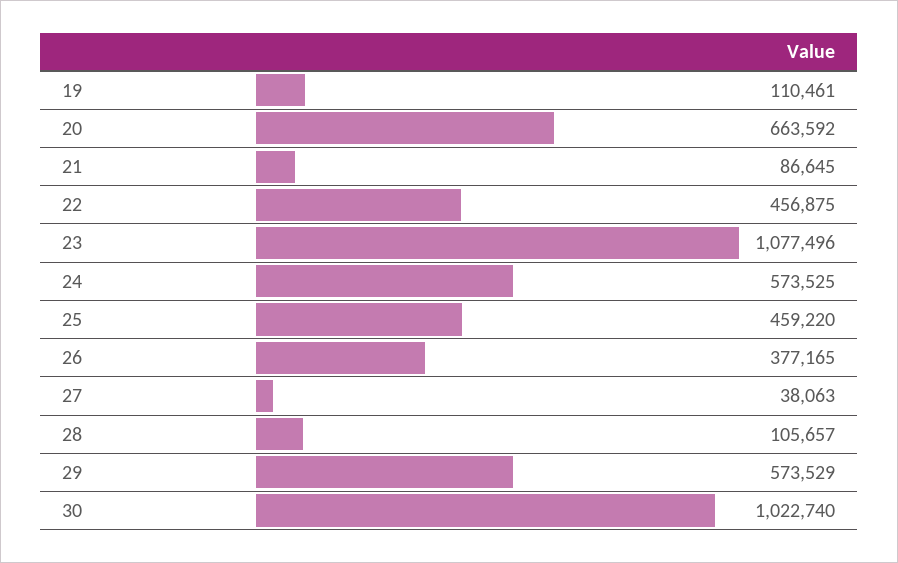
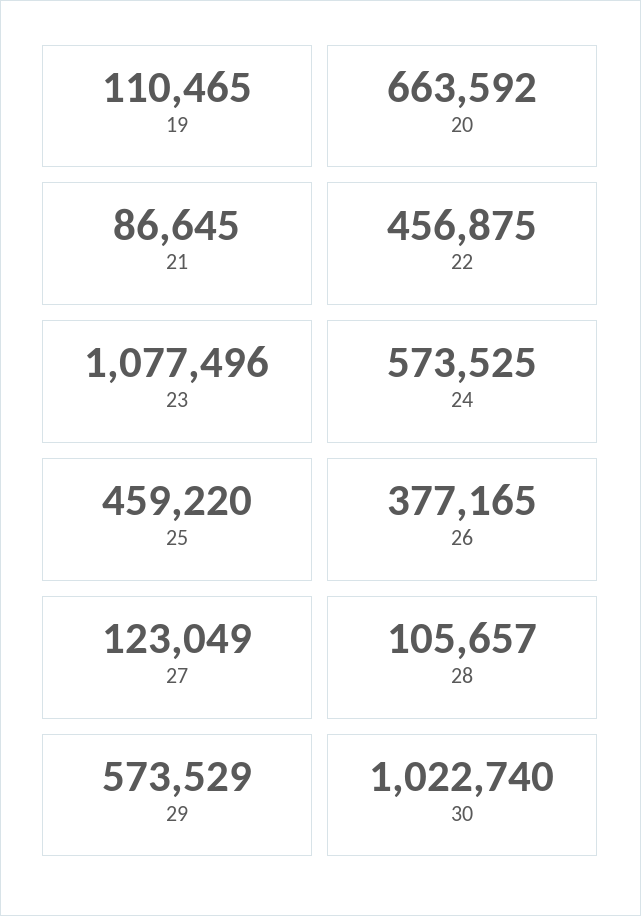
  {
-   "19": 110461,
+   "19": 110465,
    "20": 663592,
    "21": 86645,
    "22": 456875,
    "23": 1077496,
    "24": 573525,
    "25": 459220,
    "26": 377165,
-   "27": 38063,
+   "27": 123049,
    "28": 105657,
    "29": 573529,
    "30": 1022740
  }

